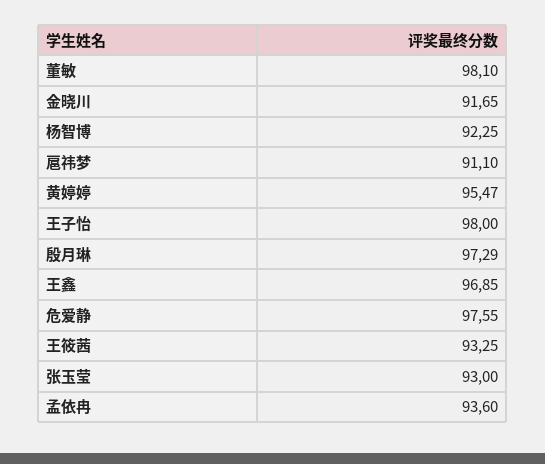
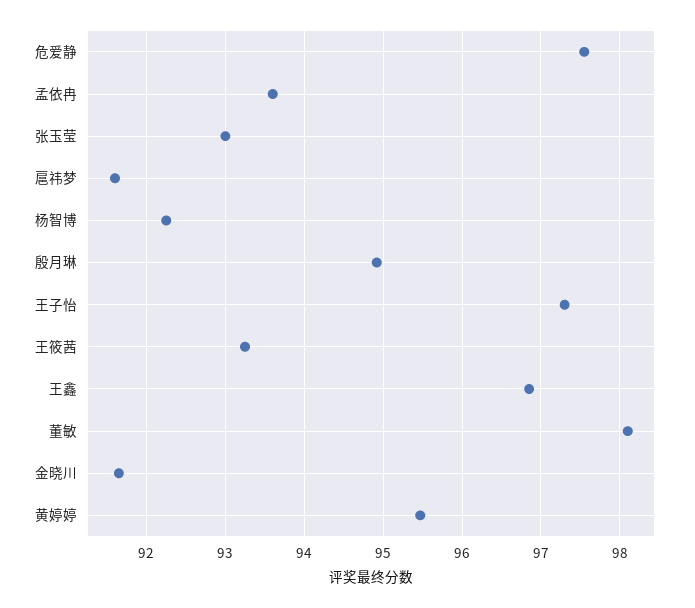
  {
    "董敏": 98.1,
    "金晓川": 91.65,
    "杨智博": 92.25,
-   "扈祎梦": 91.1,
+   "扈祎梦": 91.6,
    "黄婷婷": 95.47,
-   "王子怡": 98,
+   "王子怡": 97.3,
-   "殷月琳": 97.29,
+   "殷月琳": 94.9,
    "王鑫": 96.85,
    "危爱静": 97.55,
    "王筱茜": 93.25,
    "张玉莹": 93,
    "孟依冉": 93.6
  }

